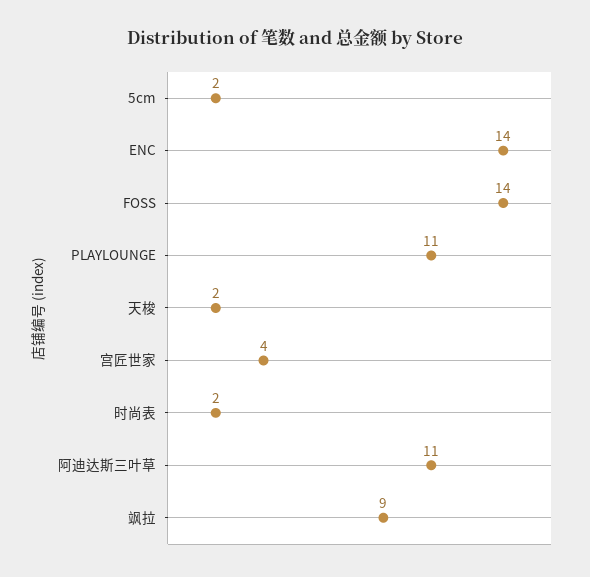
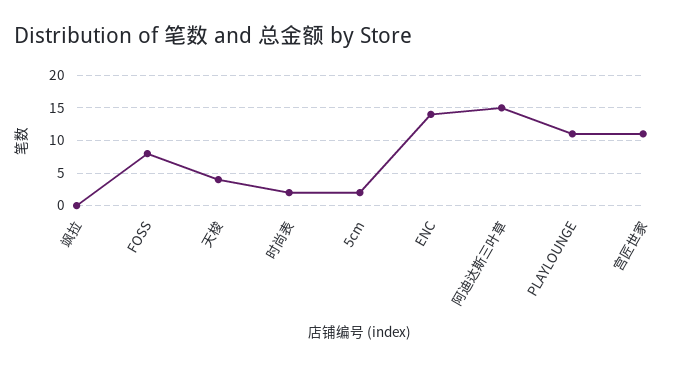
  {
    "5cm": 2,
    "ENC": 14,
-   "FOSS": 14,
+   "FOSS": 8,
    "PLAYLOUNGE": 11,
-   "天梭": 2,
+   "天梭": 4,
-   "宫匠世家": 4,
+   "宫匠世家": 11,
    "时尚表": 2,
-   "阿迪达斯三叶草": 11,
+   "阿迪达斯三叶草": 15,
-   "飒拉": 9
+   "飒拉": 0
  }

